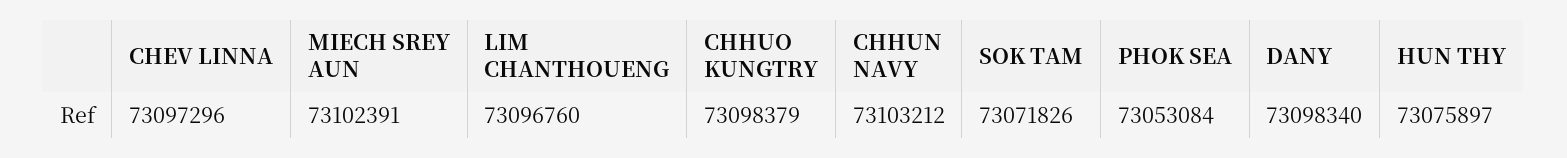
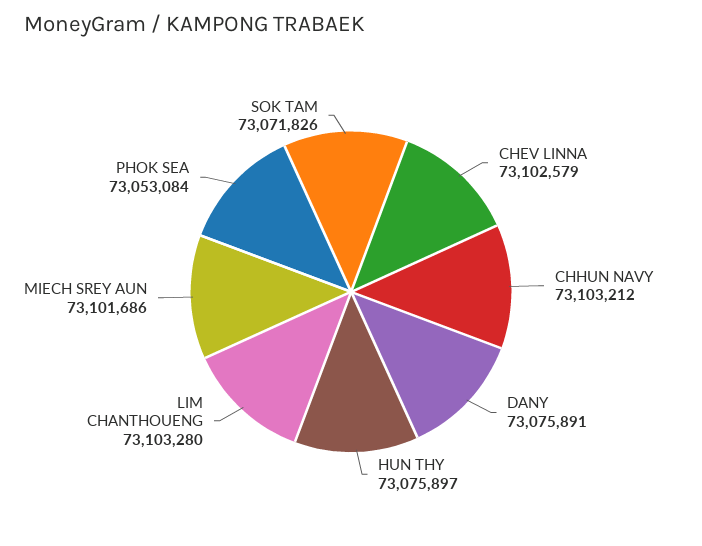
  {
-   "CHEV LINNA": 73097296,
+   "CHEV LINNA": 73102579,
-   "MIECH SREY AUN": 73102391,
+   "MIECH SREY AUN": 73101686,
-   "LIM CHANTHOUENG": 73096760,
+   "LIM CHANTHOUENG": 73103280,
-   "CHHUO KUNGTRY": 73098379,
    "CHHUN NAVY": 73103212,
    "SOK TAM": 73071826,
    "PHOK SEA": 73053084,
-   "DANY": 73098340,
+   "DANY": 73075891,
    "HUN THY": 73075897
  }

